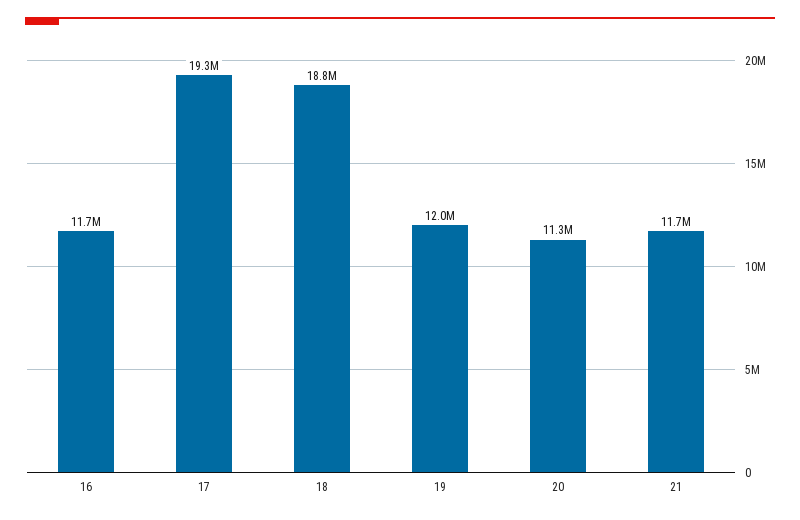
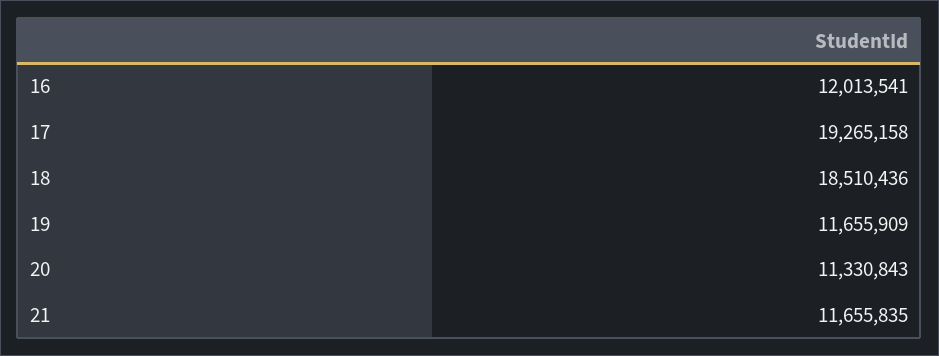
  {
-   "16": 11700000,
+   "16": 12013541,
    "17": 19265158,
-   "18": 18800000,
+   "18": 18510436,
-   "19": 12000000,
+   "19": 11655909,
    "20": 11330843,
    "21": 11655835
  }

